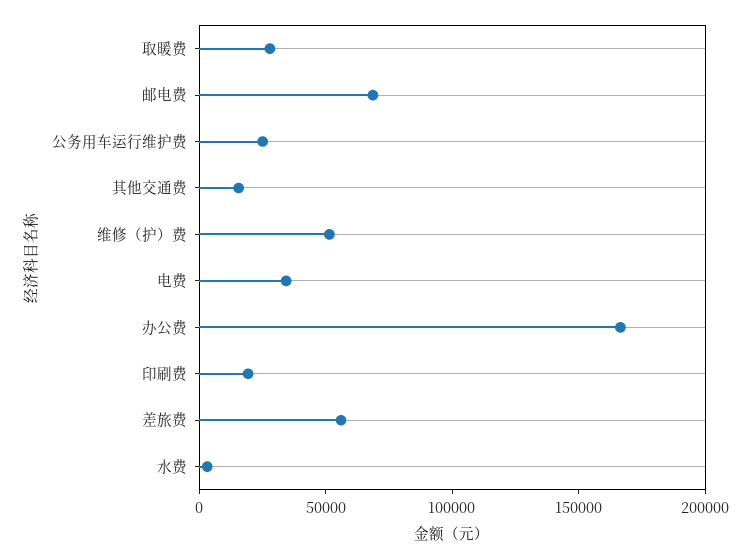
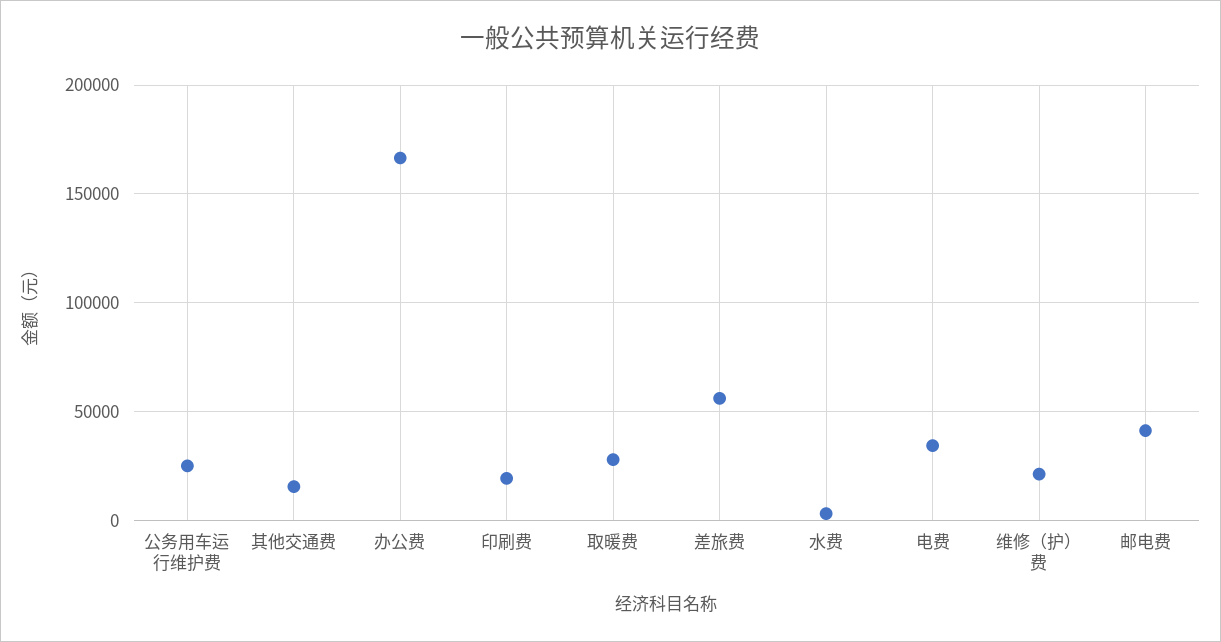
  {
    "取暖费": 30000,
-   "邮电费": 70000,
+   "邮电费": 40000,
    "公务用车运行维护费": 25000,
    "其他交通费": 15000,
-   "维修（护）费": 50000,
+   "维修（护）费": 20000,
    "电费": 35000,
    "办公费": 165000,
    "印刷费": 20000,
    "差旅费": 55000,
    "水费": 5000
  }

